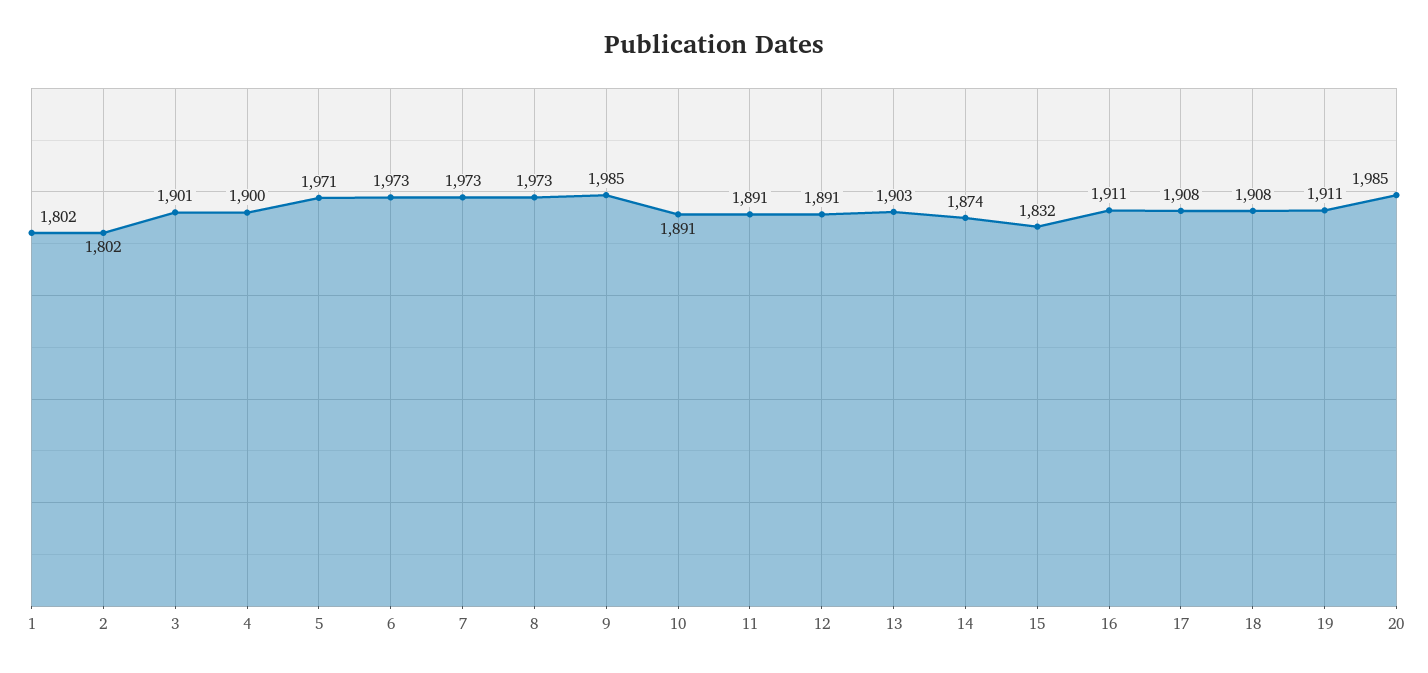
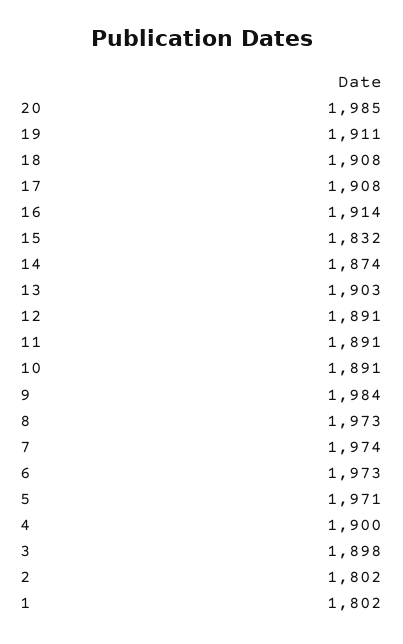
  {
    "1": 1802,
    "2": 1802,
-   "3": 1901,
+   "3": 1898,
    "4": 1900,
    "5": 1971,
    "6": 1973,
-   "7": 1973,
+   "7": 1974,
    "8": 1973,
-   "9": 1985,
+   "9": 1984,
    "10": 1891,
    "11": 1891,
    "12": 1891,
    "13": 1903,
    "14": 1874,
    "15": 1832,
-   "16": 1911,
+   "16": 1914,
    "17": 1908,
    "18": 1908,
    "19": 1911,
    "20": 1985
  }

